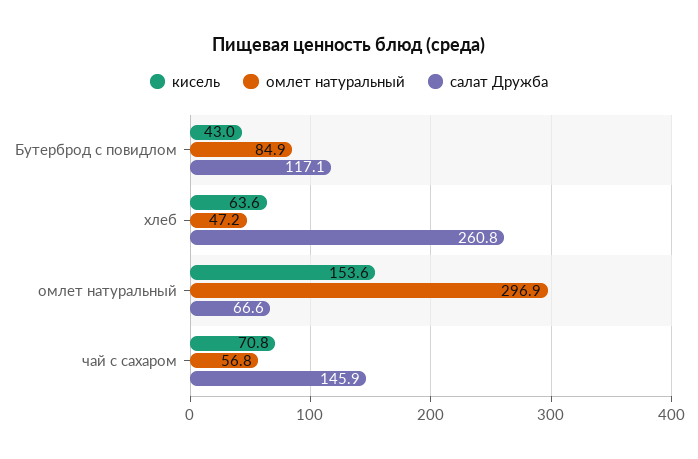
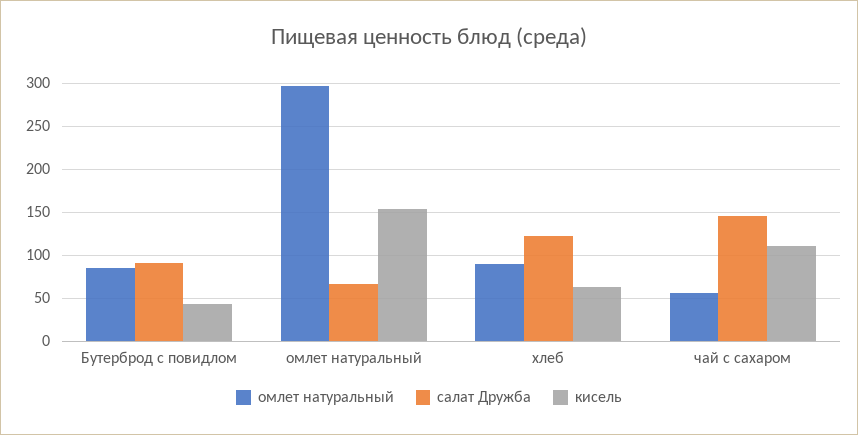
  {
    "кисель": {
      "Бутерброд с повидлом": 43,
      "хлеб": 63.6,
      "омлет натуральный": 153.6,
-     "чай с сахаром": 70.8
+     "чай с сахаром": 110
    },
    "омлет натуральный": {
      "Бутерброд с повидлом": 84.9,
-     "хлеб": 47.2,
+     "хлеб": 90,
      "омлет натуральный": 296.9,
      "чай с сахаром": 56.8
    },
    "салат Дружба": {
-     "Бутерброд с повидлом": 117.1,
+     "Бутерброд с повидлом": 90,
-     "хлеб": 260.8,
+     "хлеб": 120,
      "омлет натуральный": 66.6,
      "чай с сахаром": 145.9
    }
  }

